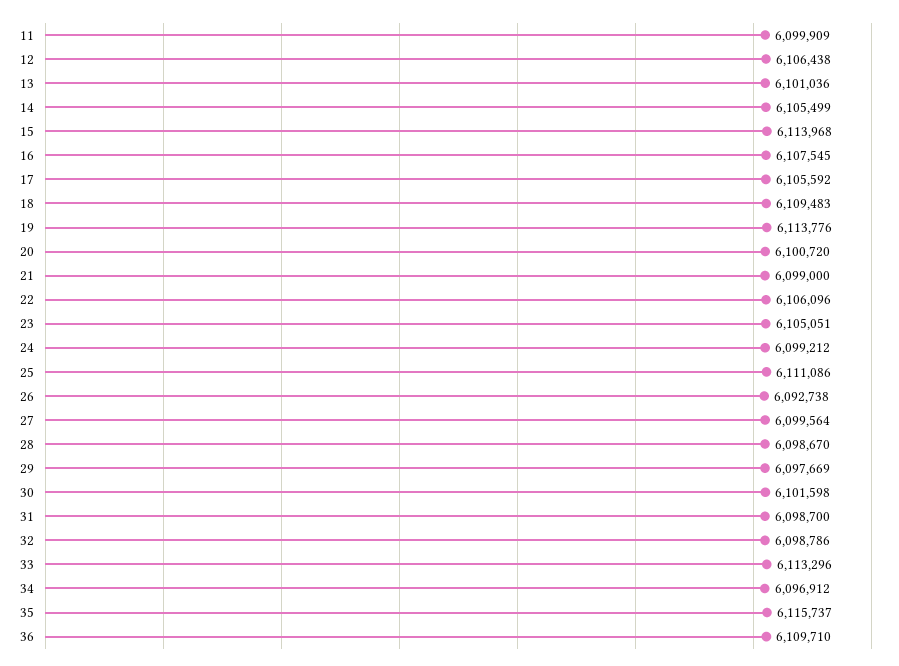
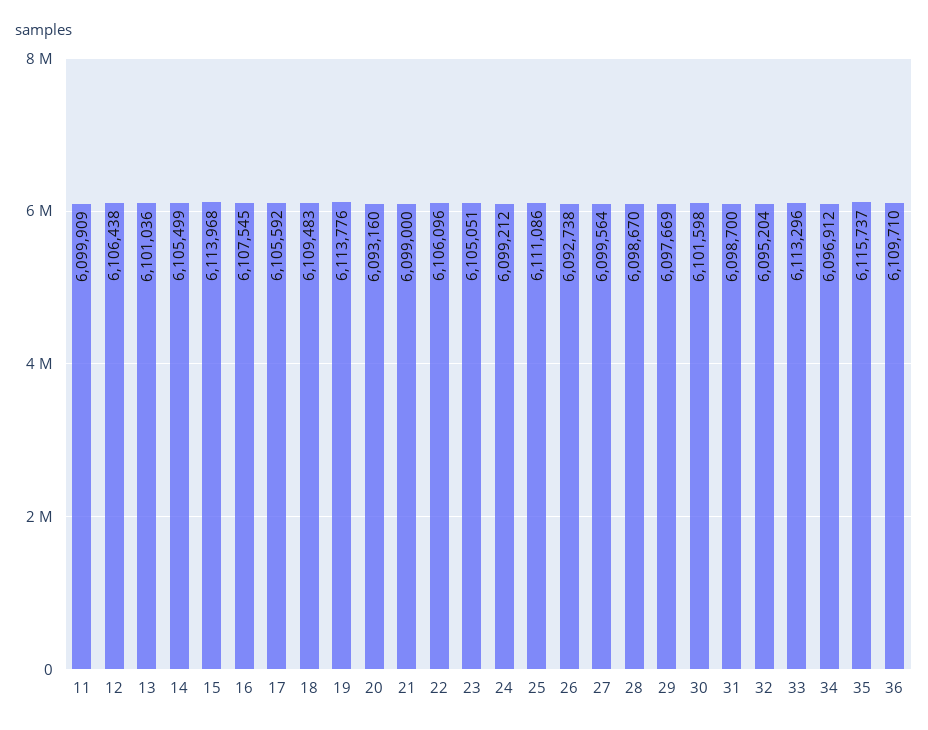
  {
    "11": 6099909,
    "12": 6106438,
    "13": 6101036,
    "14": 6105499,
    "15": 6113968,
    "16": 6107545,
    "17": 6105592,
    "18": 6109483,
    "19": 6113776,
-   "20": 6100720,
+   "20": 6093160,
    "21": 6099000,
    "22": 6106096,
    "23": 6105051,
    "24": 6099212,
    "25": 6111086,
    "26": 6092738,
    "27": 6099564,
    "28": 6098670,
    "29": 6097669,
    "30": 6101598,
    "31": 6098700,
-   "32": 6098786,
+   "32": 6095204,
    "33": 6113296,
    "34": 6096912,
    "35": 6115737,
    "36": 6109710
  }

